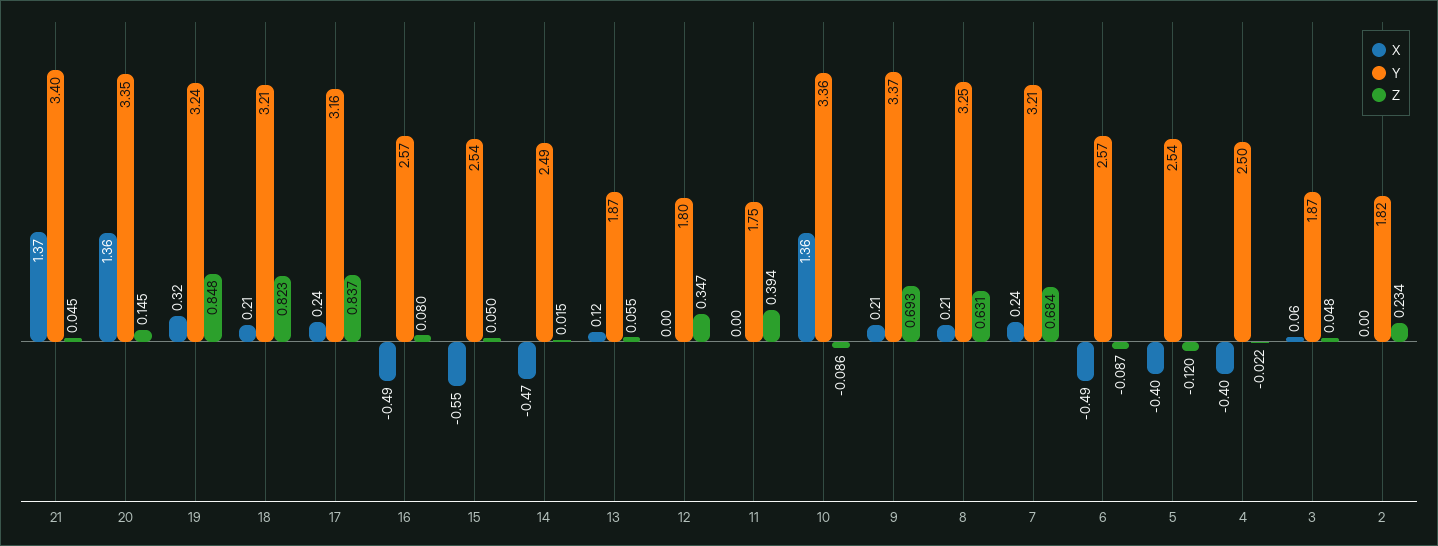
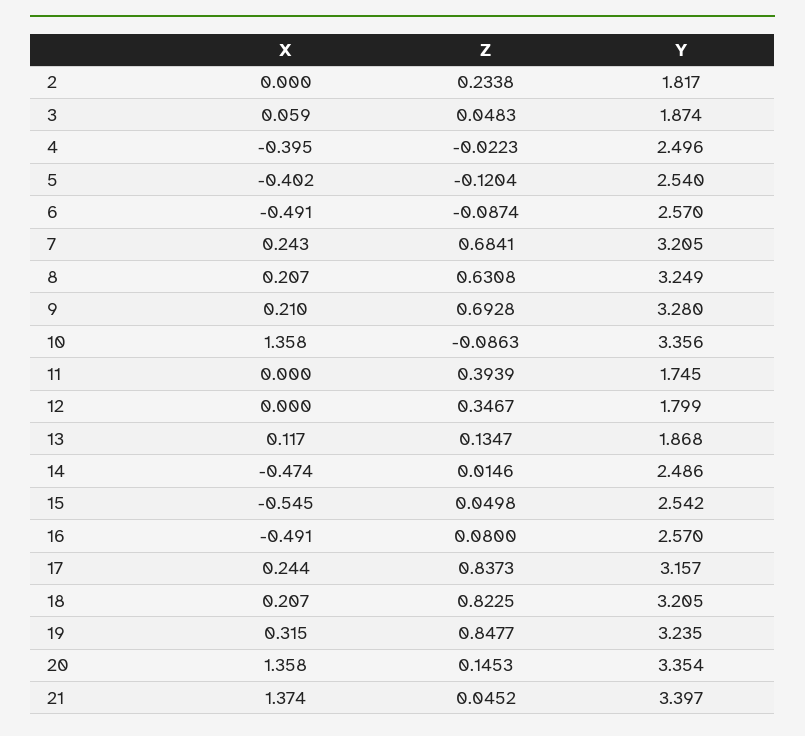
  {
    "X": {
      "21": 1.374,
      "20": 1.358,
      "19": 0.315,
      "18": 0.207,
      "17": 0.244,
      "16": -0.491,
      "15": -0.545,
      "14": -0.474,
      "13": 0.117,
      "12": 0,
      "11": 0,
      "10": 1.358,
      "9": 0.21,
      "8": 0.207,
      "7": 0.243,
      "6": -0.491,
      "5": -0.402,
      "4": -0.395,
      "3": 0.059,
      "2": 0
    },
    "Y": {
      "21": 3.397,
      "20": 3.354,
      "19": 3.235,
      "18": 3.205,
      "17": 3.157,
      "16": 2.57,
      "15": 2.542,
      "14": 2.486,
      "13": 1.868,
      "12": 1.799,
      "11": 1.745,
      "10": 3.356,
-     "9": 3.37,
+     "9": 3.28,
      "8": 3.249,
      "7": 3.205,
      "6": 2.57,
      "5": 2.54,
      "4": 2.496,
      "3": 1.874,
      "2": 1.817
    },
    "Z": {
      "21": 0.0452,
      "20": 0.1453,
      "19": 0.8477,
      "18": 0.8225,
      "17": 0.8373,
      "16": 0.08,
      "15": 0.0498,
      "14": 0.0146,
-     "13": 0.055,
+     "13": 0.1347,
      "12": 0.3467,
      "11": 0.3939,
      "10": -0.0863,
      "9": 0.6928,
      "8": 0.6308,
      "7": 0.6841,
      "6": -0.0874,
      "5": -0.1204,
      "4": -0.0223,
      "3": 0.0483,
      "2": 0.2338
    }
  }

